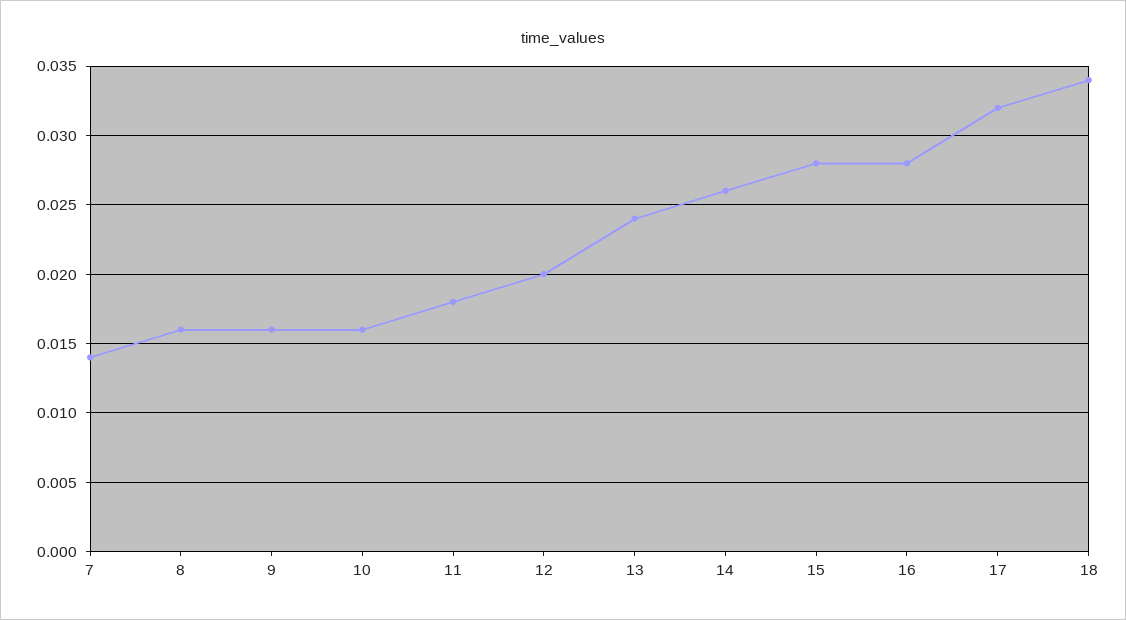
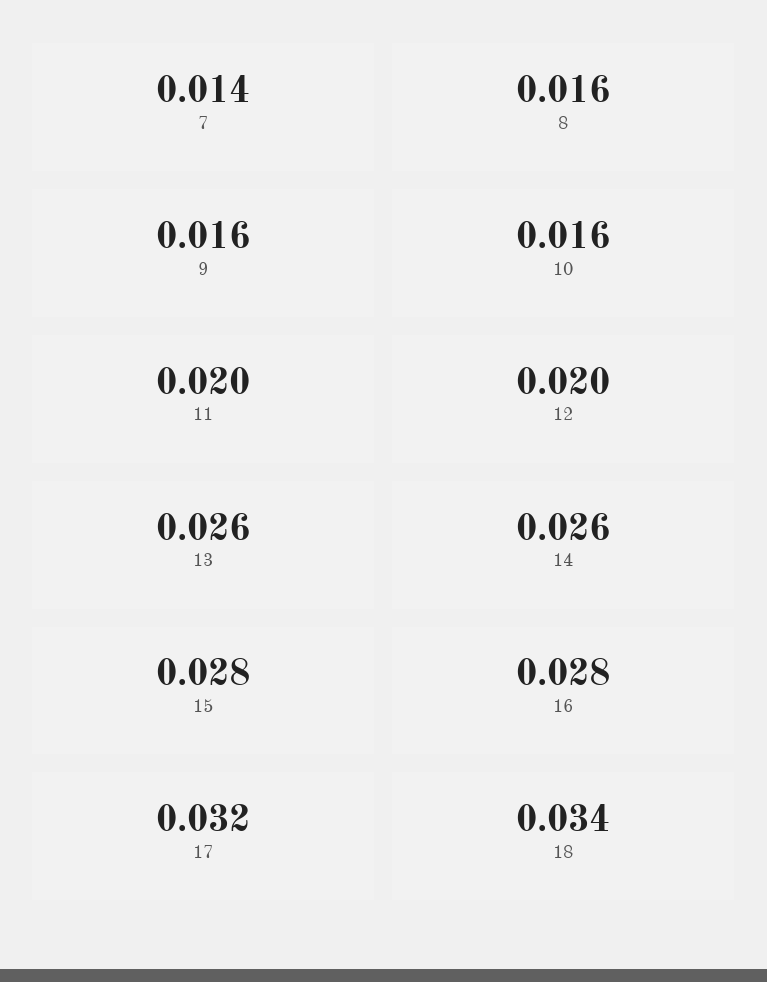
  {
    "7": 0.014,
    "8": 0.016,
    "9": 0.016,
    "10": 0.016,
-   "11": 0.018,
+   "11": 0.02,
    "12": 0.02,
-   "13": 0.024,
+   "13": 0.026,
    "14": 0.026,
    "15": 0.028,
    "16": 0.028,
    "17": 0.032,
    "18": 0.034
  }

